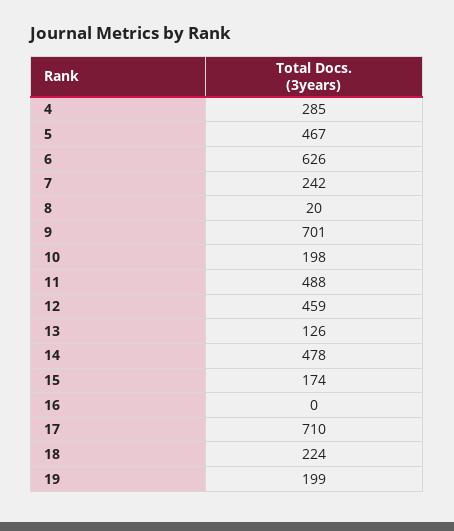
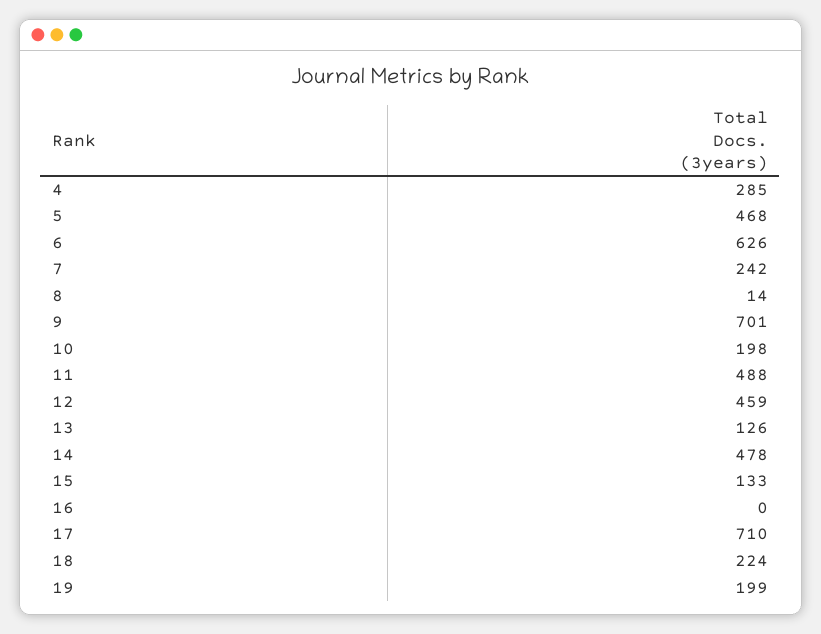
  {
    "4": 285,
-   "5": 467,
+   "5": 468,
    "6": 626,
    "7": 242,
-   "8": 20,
+   "8": 14,
    "9": 701,
    "10": 198,
    "11": 488,
    "12": 459,
    "13": 126,
    "14": 478,
-   "15": 174,
+   "15": 133,
    "16": 0,
    "17": 710,
    "18": 224,
    "19": 199
  }

